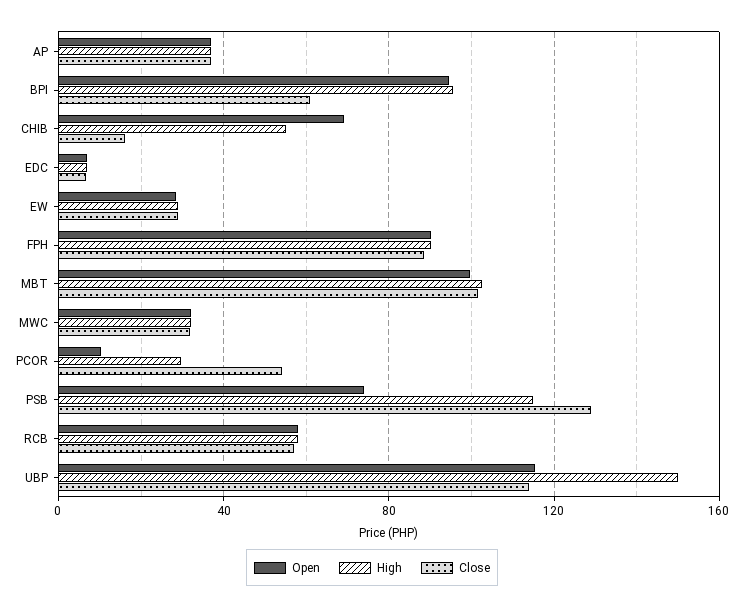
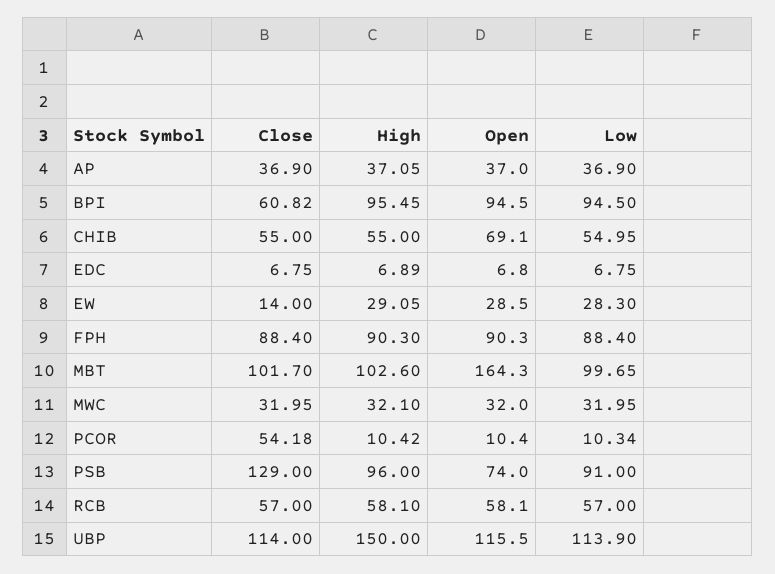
  {
    "Open": {
      "AP": 37,
      "BPI": 94.5,
      "CHIB": 69.1,
      "EDC": 6.8,
      "EW": 28.5,
      "FPH": 90.3,
-     "MBT": 100,
+     "MBT": 164.3,
      "MWC": 32,
      "PCOR": 10.4,
      "PSB": 74,
      "RCB": 58.1,
      "UBP": 115.5
    },
    "High": {
      "AP": 37.05,
      "BPI": 95.45,
      "CHIB": 55,
      "EDC": 6.89,
      "EW": 29.05,
      "FPH": 90.3,
      "MBT": 102.6,
      "MWC": 32.1,
-     "PCOR": 30,
+     "PCOR": 10.42,
-     "PSB": 115,
+     "PSB": 96,
      "RCB": 58.1,
      "UBP": 150
    },
    "Close": {
      "AP": 36.9,
      "BPI": 60.82,
-     "CHIB": 15,
+     "CHIB": 55,
      "EDC": 6.75,
-     "EW": 30,
+     "EW": 14,
      "FPH": 88.4,
      "MBT": 101.7,
      "MWC": 31.95,
      "PCOR": 54.18,
      "PSB": 129,
      "RCB": 57,
      "UBP": 114
-   }
+   },
+   "Low": {
+     "AP": 36.9,
+     "BPI": 94.5,
+     "CHIB": 54.95,
+     "EDC": 6.75,
+     "EW": 28.3,
+     "FPH": 88.4,
+     "MBT": 99.65,
+     "MWC": 31.95,
+     "PCOR": 10.34,
+     "PSB": 91,
+     "RCB": 57,
+     "UBP": 113.9
+   }
  }

